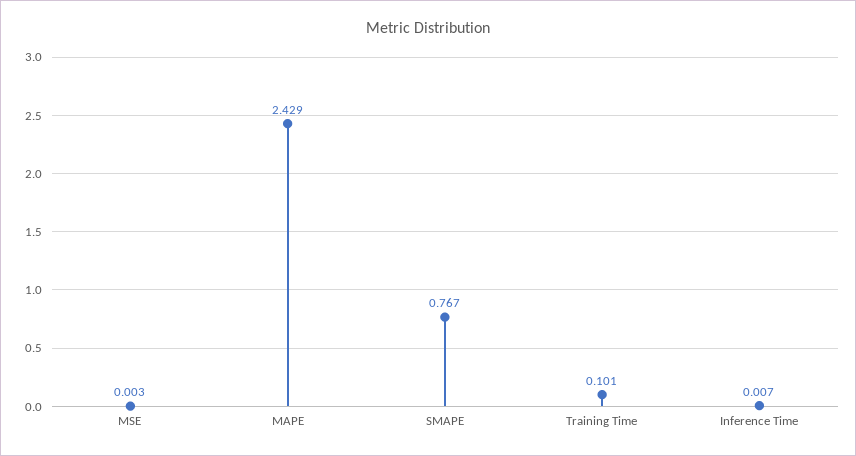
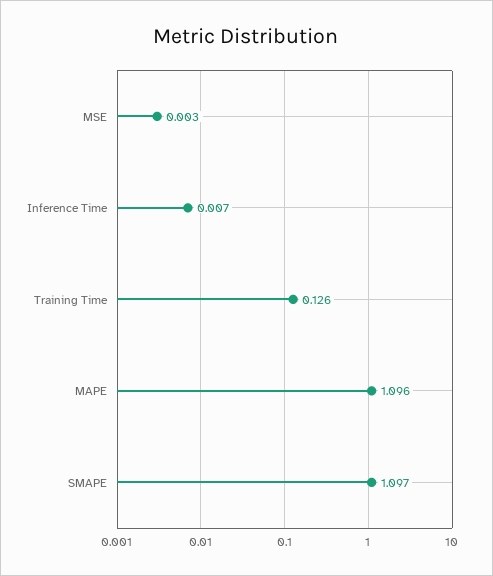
  {
    "MSE": 0.003,
-   "MAPE": 2.429,
+   "MAPE": 1.096,
-   "SMAPE": 0.767,
+   "SMAPE": 1.097,
-   "Training Time": 0.101,
+   "Training Time": 0.126,
    "Inference Time": 0.007
  }

